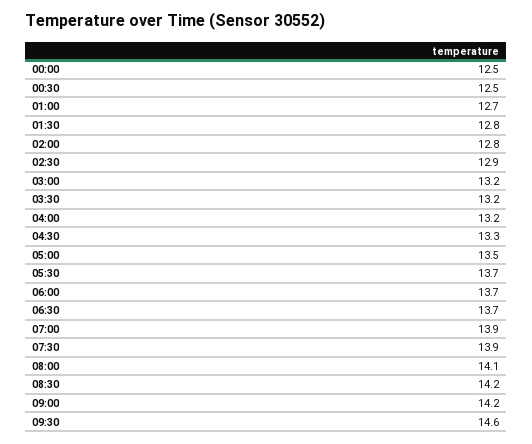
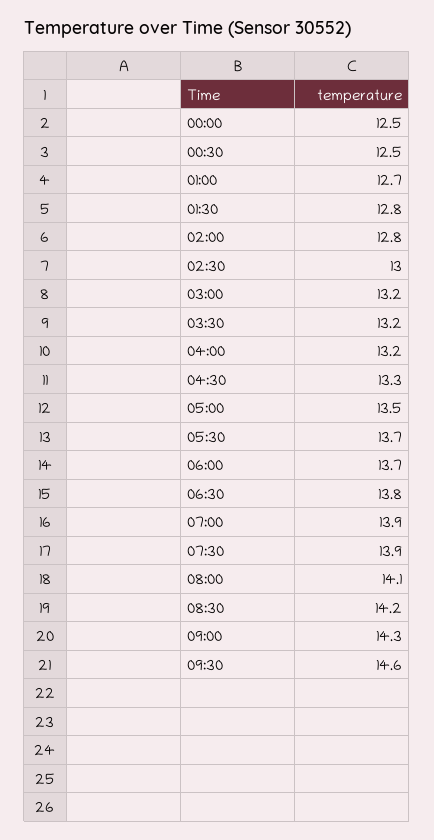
  {
    "00:00": 12.5,
    "00:30": 12.5,
    "01:00": 12.7,
    "01:30": 12.8,
    "02:00": 12.8,
-   "02:30": 12.9,
+   "02:30": 13,
    "03:00": 13.2,
    "03:30": 13.2,
    "04:00": 13.2,
    "04:30": 13.3,
    "05:00": 13.5,
    "05:30": 13.7,
    "06:00": 13.7,
-   "06:30": 13.7,
+   "06:30": 13.8,
    "07:00": 13.9,
    "07:30": 13.9,
    "08:00": 14.1,
    "08:30": 14.2,
-   "09:00": 14.2,
+   "09:00": 14.3,
    "09:30": 14.6
  }

